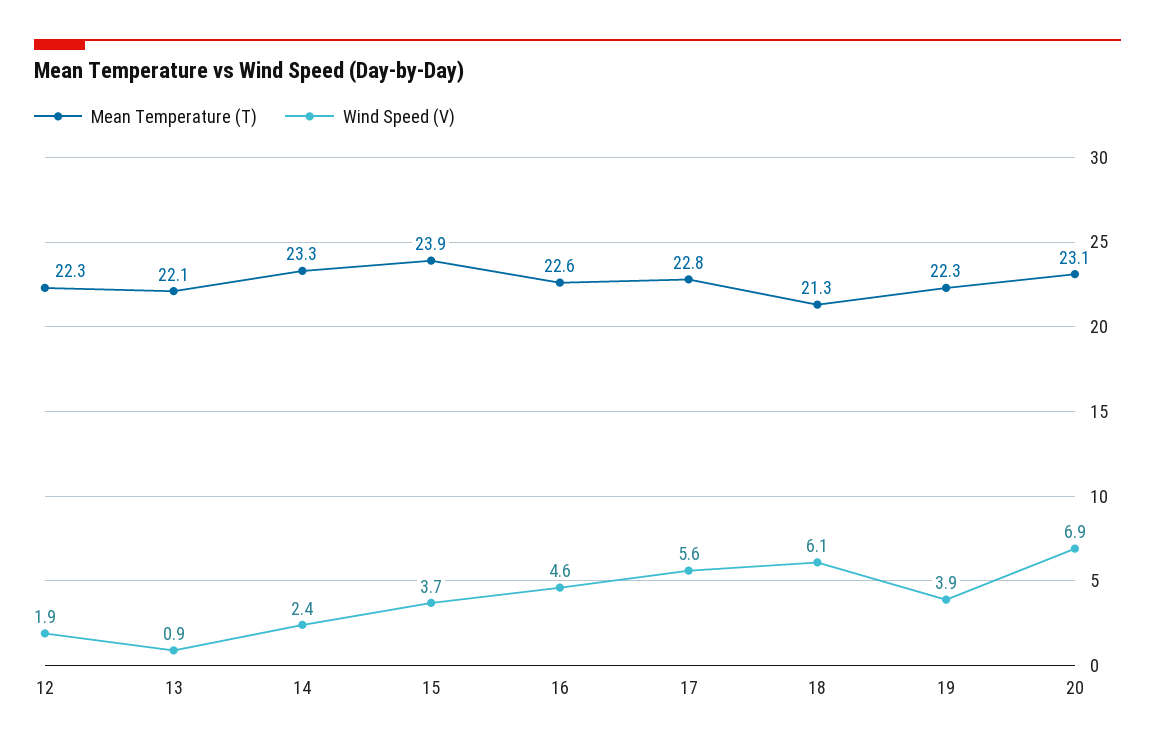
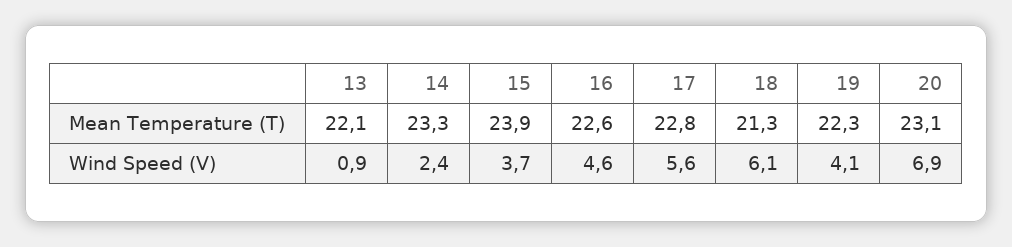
  {
    "Mean Temperature (T)": {
-     "12": 22.3,
      "13": 22.1,
      "14": 23.3,
      "15": 23.9,
      "16": 22.6,
      "17": 22.8,
      "18": 21.3,
      "19": 22.3,
      "20": 23.1
    },
    "Wind Speed (V)": {
-     "12": 1.9,
      "13": 0.9,
      "14": 2.4,
      "15": 3.7,
      "16": 4.6,
      "17": 5.6,
      "18": 6.1,
-     "19": 3.9,
+     "19": 4.1,
      "20": 6.9
    }
  }

